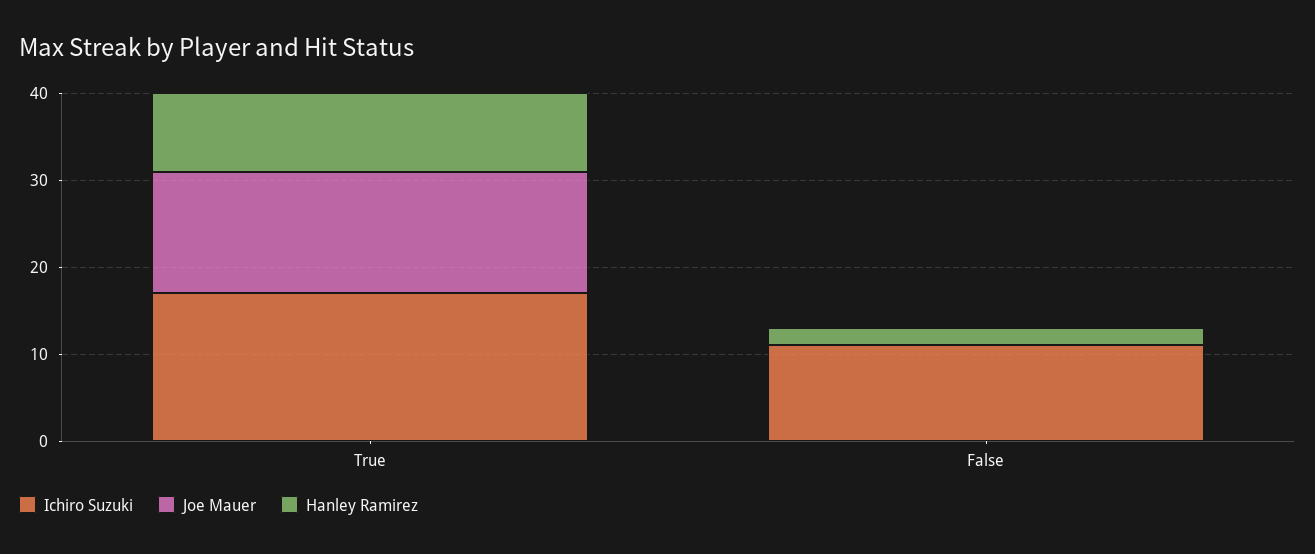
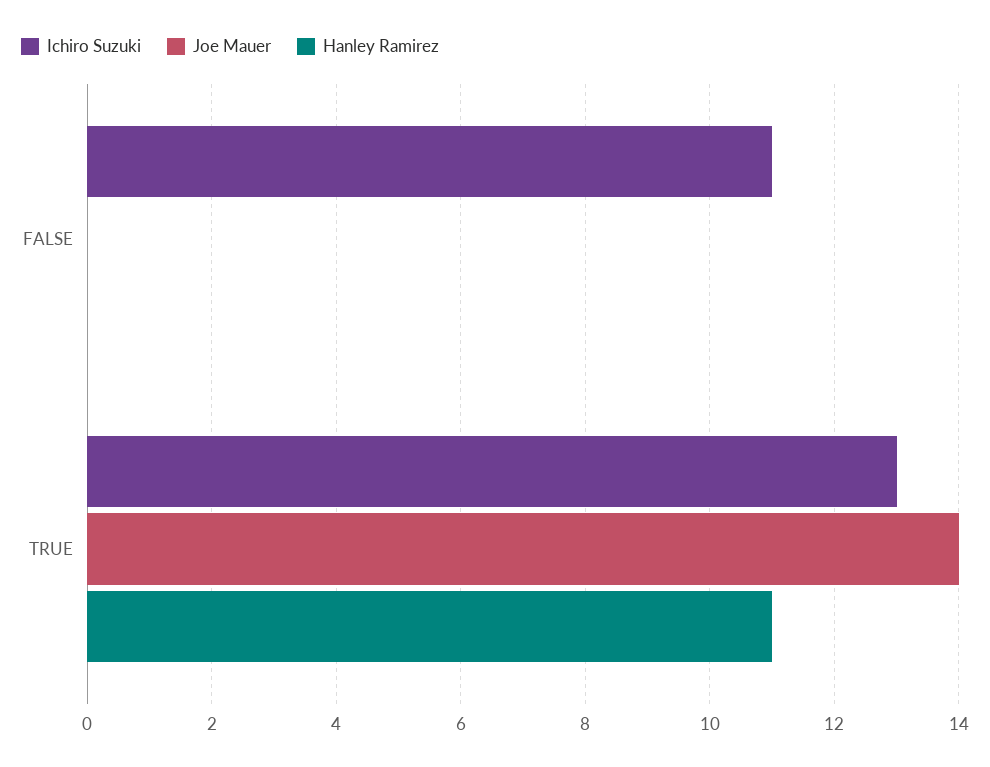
  {
    "Ichiro Suzuki": {
-     "True": 17,
+     "True": 13,
      "False": 11
    },
    "Joe Mauer": {
      "True": 14,
      "False": 0
    },
    "Hanley Ramirez": {
-     "True": 9,
+     "True": 11,
-     "False": 2
+     "False": 0
    }
  }

